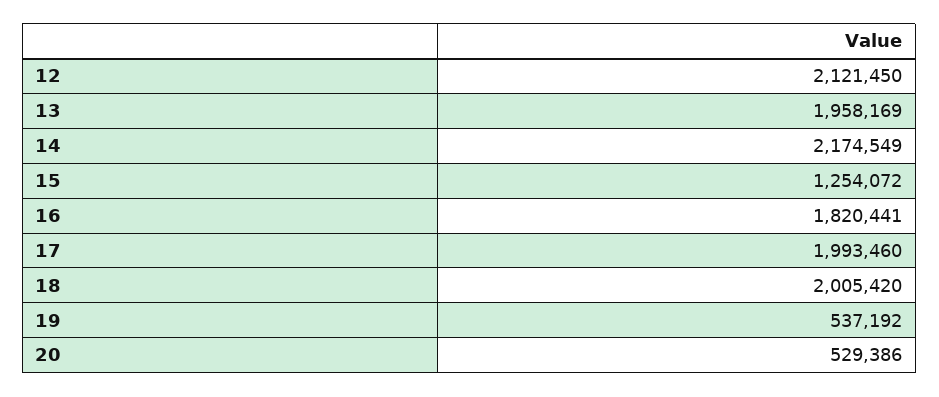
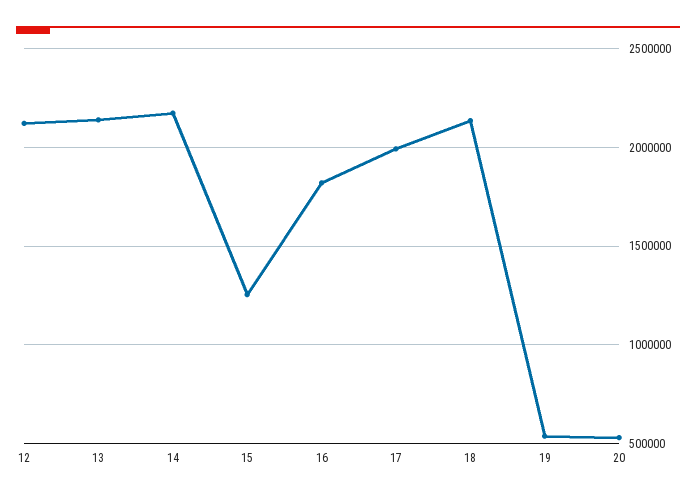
  {
    "12": 2121450,
-   "13": 1958169,
+   "13": 2150000,
    "14": 2174549,
    "15": 1254072,
    "16": 1820441,
    "17": 1993460,
-   "18": 2005420,
+   "18": 2150000,
    "19": 537192,
    "20": 529386
  }

